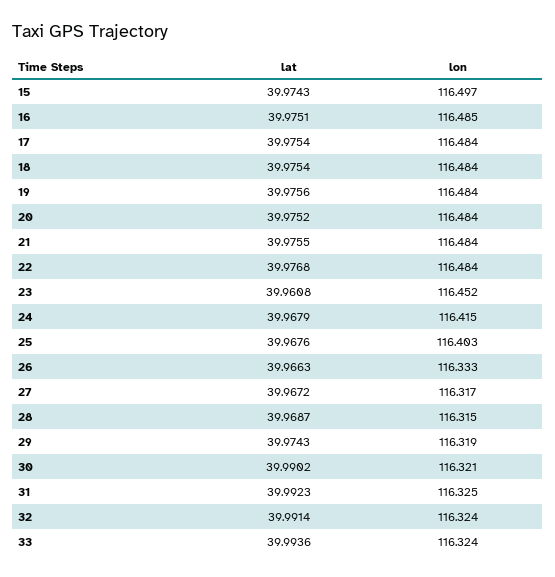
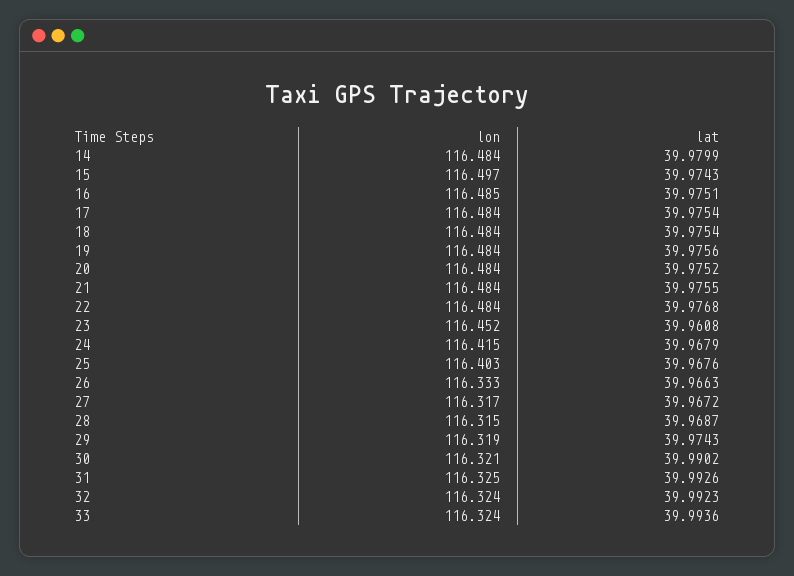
  {
    "lat": {
      "15": 39.9743,
      "16": 39.9751,
      "17": 39.9754,
      "18": 39.9754,
      "19": 39.9756,
      "20": 39.9752,
      "21": 39.9755,
      "22": 39.9768,
      "23": 39.9608,
      "24": 39.9679,
      "25": 39.9676,
      "26": 39.9663,
      "27": 39.9672,
      "28": 39.9687,
      "29": 39.9743,
      "30": 39.9902,
-     "31": 39.9923,
+     "31": 39.9926,
-     "32": 39.9914,
+     "32": 39.9923,
-     "33": 39.9936
+     "33": 39.9936,
+     "14": 39.9799
    },
    "lon": {
      "15": 116.497,
      "16": 116.485,
      "17": 116.484,
      "18": 116.484,
      "19": 116.484,
      "20": 116.484,
      "21": 116.484,
      "22": 116.484,
      "23": 116.452,
      "24": 116.415,
      "25": 116.403,
      "26": 116.333,
      "27": 116.317,
      "28": 116.315,
      "29": 116.319,
      "30": 116.321,
      "31": 116.325,
      "32": 116.324,
-     "33": 116.324
+     "33": 116.324,
+     "14": 116.484
    }
  }

